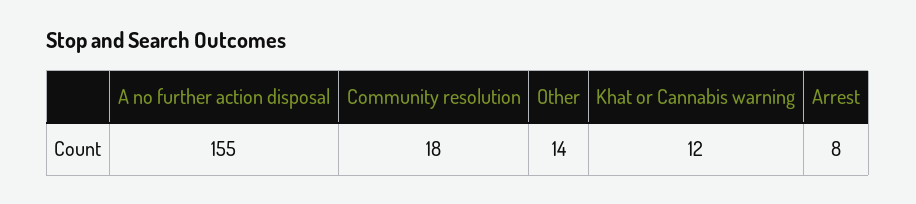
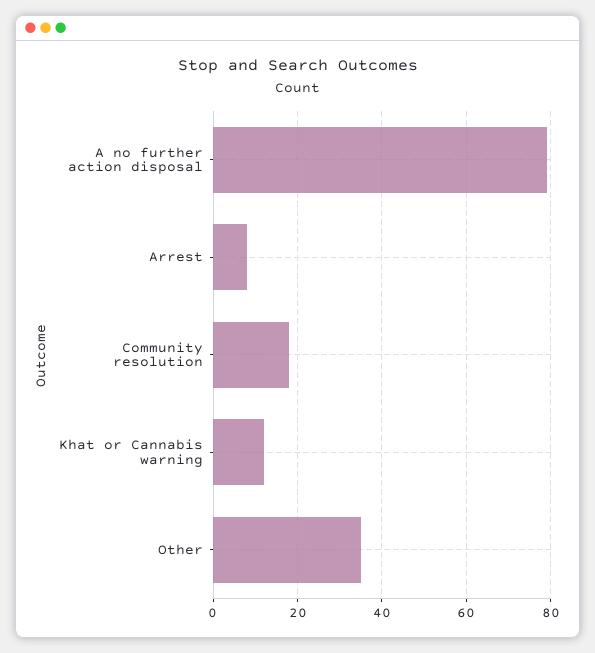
  {
-   "A no further action disposal": 155,
+   "A no further action disposal": 80,
    "Community resolution": 18,
-   "Other": 14,
+   "Other": 35,
    "Khat or Cannabis warning": 12,
    "Arrest": 8
  }

